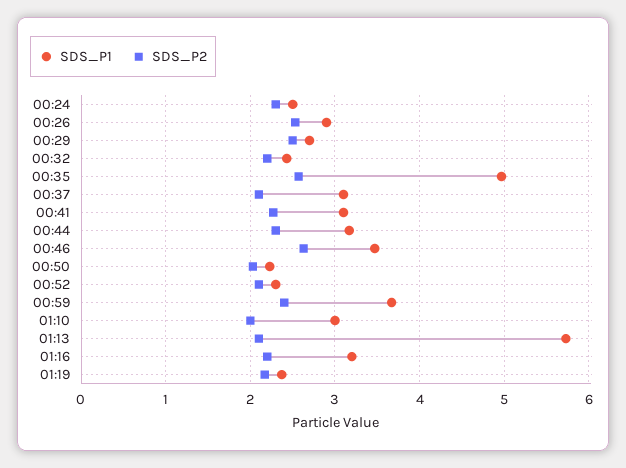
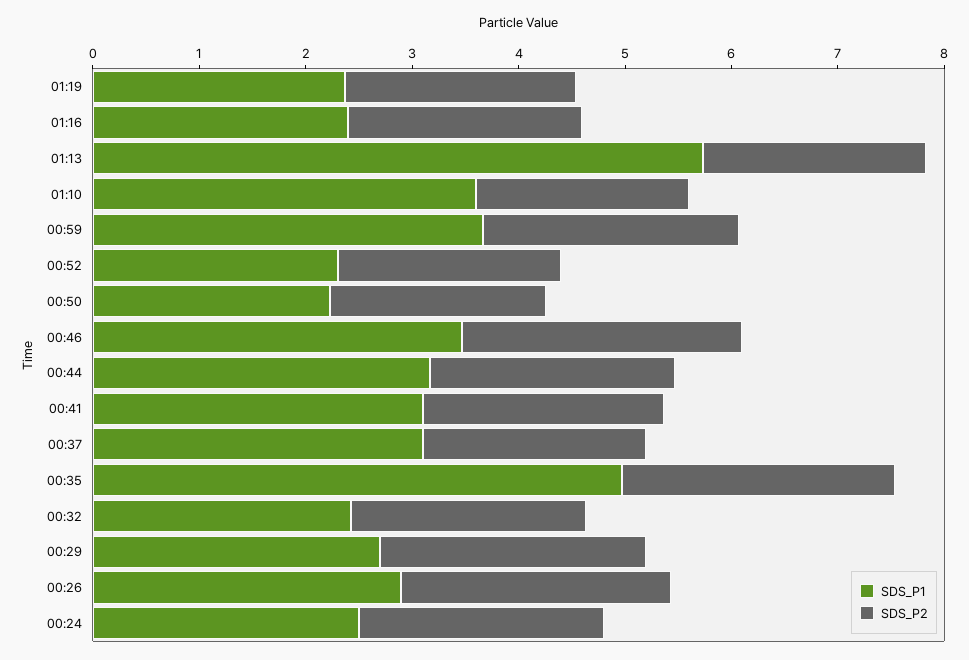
  {
    "SDS_P1": {
      "00:24": 2.5,
      "00:26": 2.9,
      "00:29": 2.7,
      "00:32": 2.4,
      "00:35": 5,
      "00:37": 3.1,
      "00:41": 3.1,
      "00:44": 3.2,
      "00:46": 3.5,
      "00:50": 2.2,
      "00:52": 2.3,
      "00:59": 3.7,
-     "01:10": 3,
+     "01:10": 3.6,
      "01:13": 5.7,
-     "01:16": 3.2,
+     "01:16": 2.4,
      "01:19": 2.4
    },
    "SDS_P2": {
      "00:24": 2.3,
      "00:26": 2.5,
      "00:29": 2.5,
      "00:32": 2.2,
      "00:35": 2.6,
      "00:37": 2.1,
      "00:41": 2.3,
      "00:44": 2.3,
      "00:46": 2.6,
      "00:50": 2,
      "00:52": 2.1,
      "00:59": 2.4,
      "01:10": 2,
      "01:13": 2.1,
      "01:16": 2.2,
      "01:19": 2.2
    }
  }

